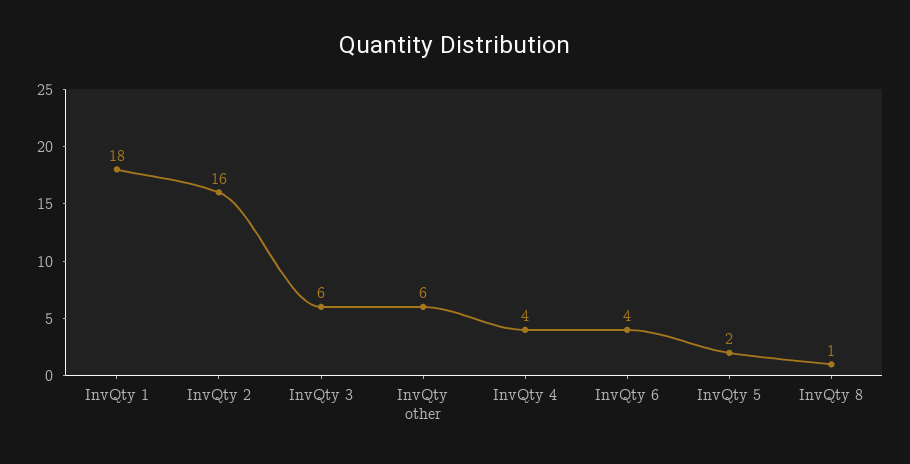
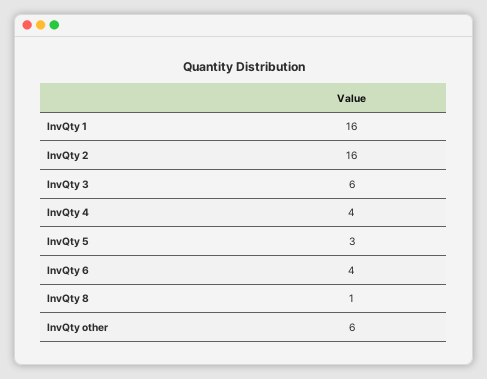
  {
-   "InvQty 1": 18,
+   "InvQty 1": 16,
    "InvQty 2": 16,
    "InvQty 3": 6,
    "InvQty other": 6,
    "InvQty 4": 4,
    "InvQty 6": 4,
-   "InvQty 5": 2,
+   "InvQty 5": 3,
    "InvQty 8": 1
  }

